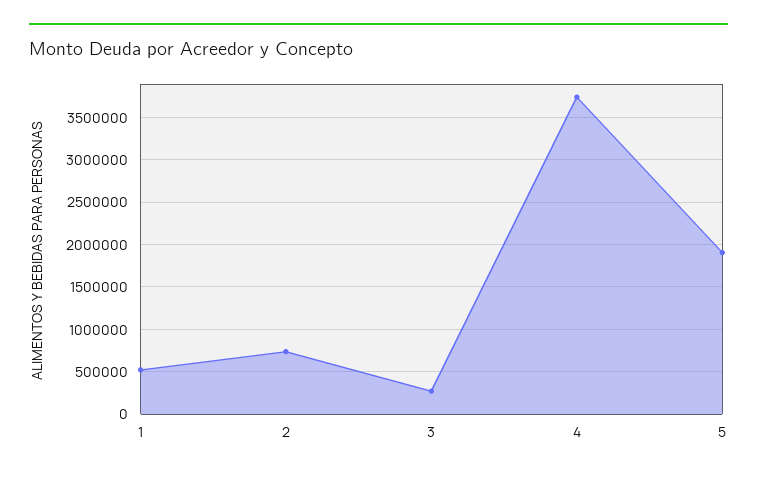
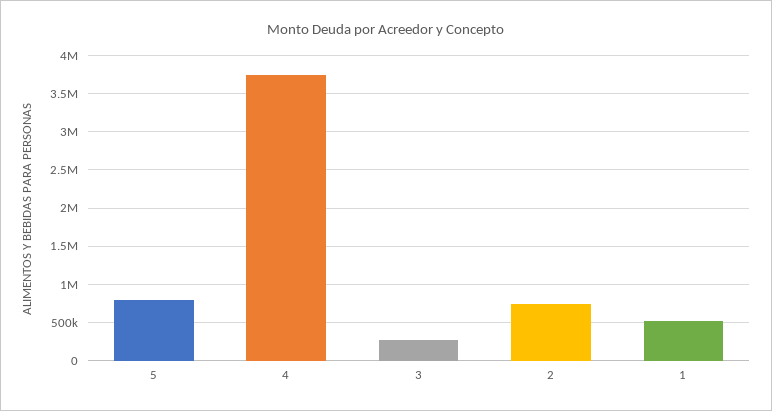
  {
    "1": 500000,
    "2": 700000,
    "3": 300000,
    "4": 3700000,
-   "5": 1900000
+   "5": 800000
  }

